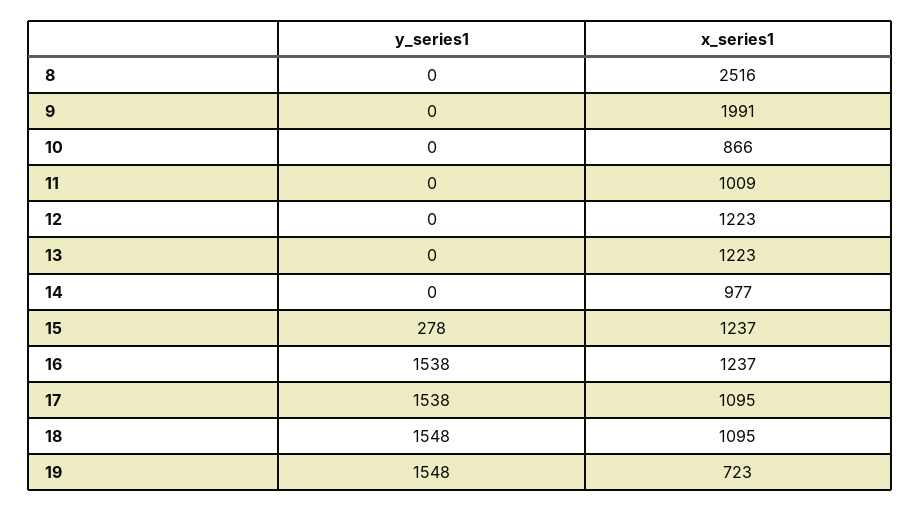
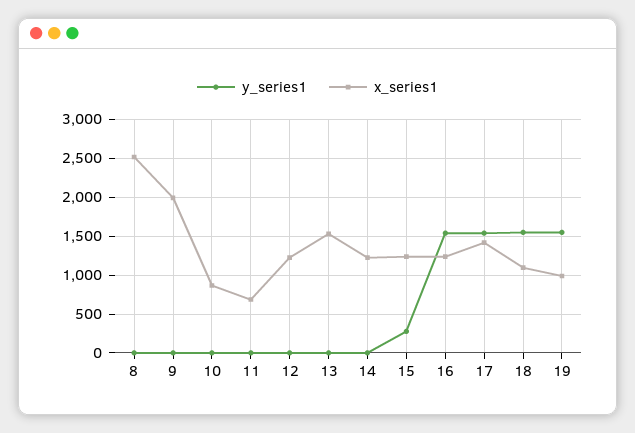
  {
    "y_series1": {
      "8": 0,
      "9": 0,
      "10": 0,
      "11": 0,
      "12": 0,
      "13": 0,
      "14": 0,
      "15": 278,
      "16": 1538,
      "17": 1538,
      "18": 1548,
      "19": 1548
    },
    "x_series1": {
      "8": 2516,
      "9": 1991,
      "10": 866,
-     "11": 1009,
+     "11": 700,
      "12": 1223,
-     "13": 1223,
+     "13": 1500,
-     "14": 977,
+     "14": 1200,
      "15": 1237,
      "16": 1237,
-     "17": 1095,
+     "17": 1400,
      "18": 1095,
-     "19": 723
+     "19": 1000
    }
  }

